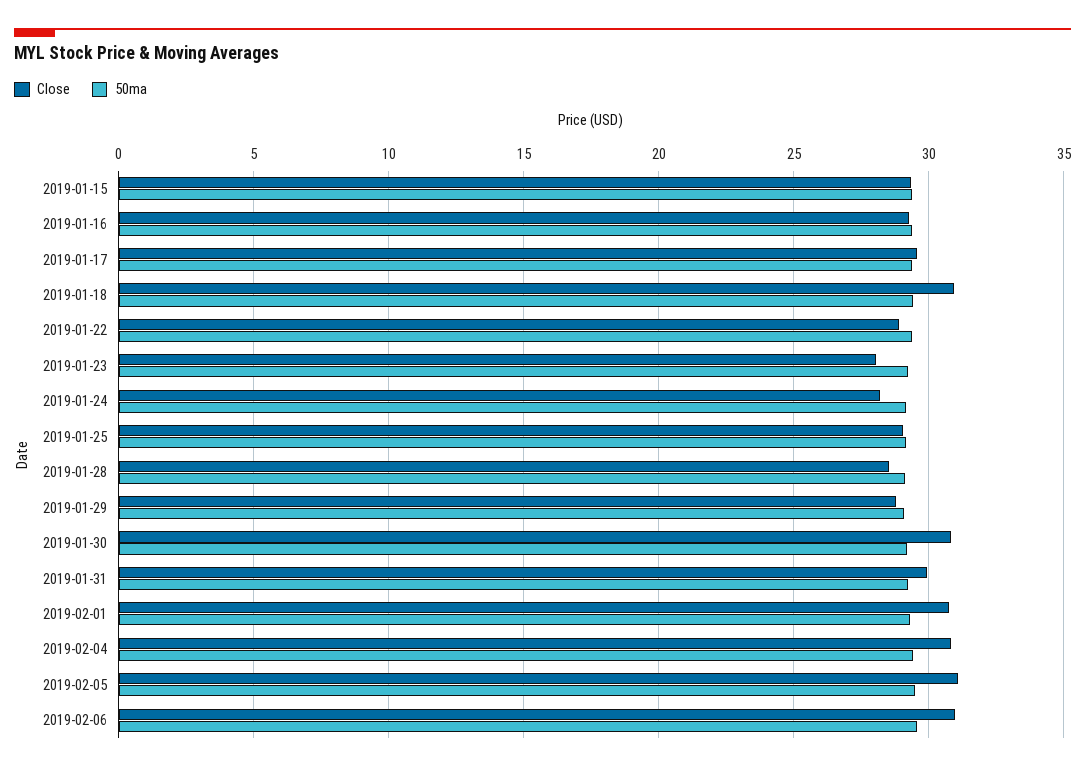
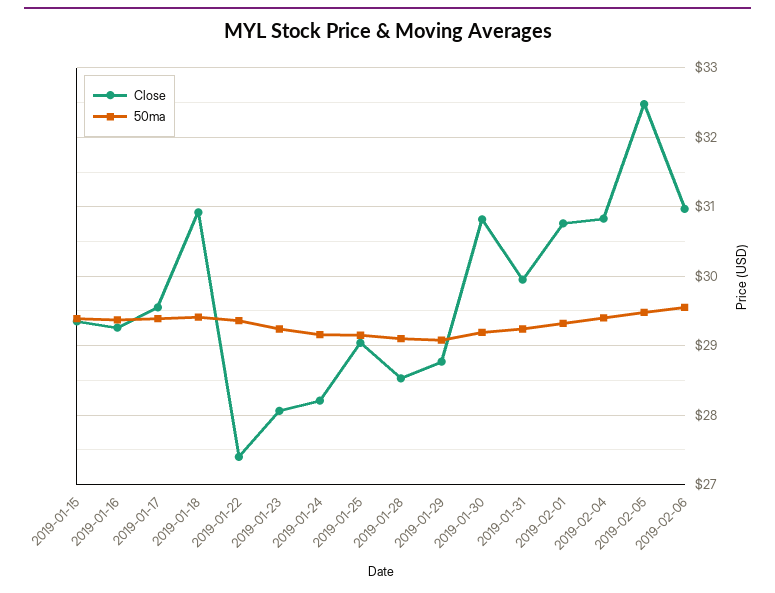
  {
    "Close": {
      "2019-01-15": 29.4,
      "2019-01-16": 29.3,
      "2019-01-17": 29.6,
      "2019-01-18": 30.9,
-     "2019-01-22": 29,
+     "2019-01-22": 27.4,
      "2019-01-23": 28.1,
      "2019-01-24": 28.2,
      "2019-01-25": 29,
      "2019-01-28": 28.5,
      "2019-01-29": 28.8,
      "2019-01-30": 30.8,
      "2019-01-31": 30,
      "2019-02-01": 30.8,
      "2019-02-04": 30.8,
-     "2019-02-05": 31,
+     "2019-02-05": 32.5,
      "2019-02-06": 31
    },
    "50ma": {
      "2019-01-15": 29.4,
      "2019-01-16": 29.4,
      "2019-01-17": 29.4,
      "2019-01-18": 29.4,
      "2019-01-22": 29.4,
      "2019-01-23": 29.2,
      "2019-01-24": 29.2,
      "2019-01-25": 29.2,
      "2019-01-28": 29.1,
      "2019-01-29": 29.1,
      "2019-01-30": 29.2,
      "2019-01-31": 29.2,
      "2019-02-01": 29.3,
      "2019-02-04": 29.4,
      "2019-02-05": 29.5,
      "2019-02-06": 29.6
    }
  }

